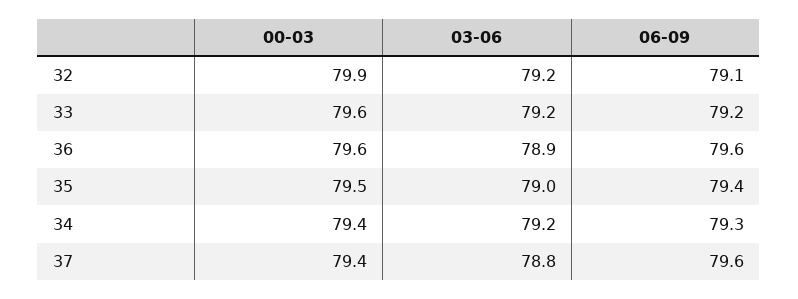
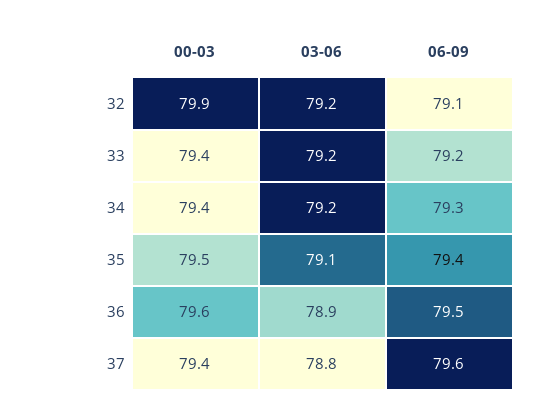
  {
    "00-03": {
      "32": 79.9,
-     "33": 79.6,
+     "33": 79.4,
      "36": 79.6,
      "35": 79.5,
      "34": 79.4,
      "37": 79.4
    },
    "03-06": {
      "32": 79.2,
      "33": 79.2,
      "36": 78.9,
-     "35": 79,
+     "35": 79.1,
      "34": 79.2,
      "37": 78.8
    },
    "06-09": {
      "32": 79.1,
      "33": 79.2,
-     "36": 79.6,
+     "36": 79.5,
      "35": 79.4,
      "34": 79.3,
      "37": 79.6
    }
  }

